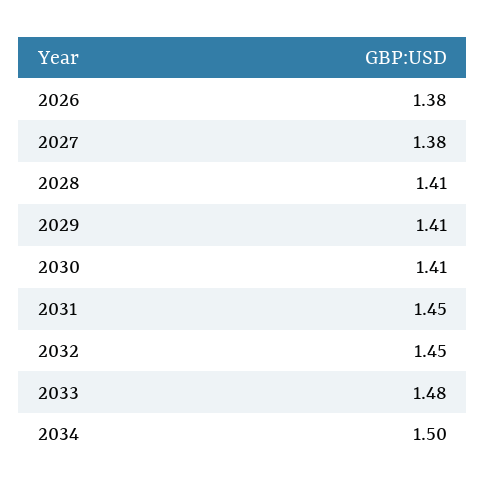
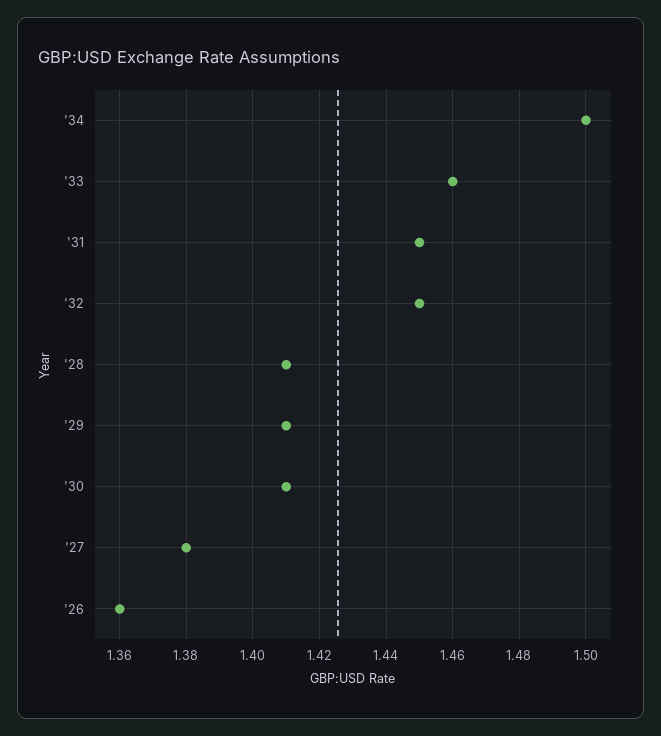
  {
-   "2026": 1.38,
+   "2026": 1.36,
    "2027": 1.38,
    "2028": 1.41,
    "2029": 1.41,
    "2030": 1.41,
    "2031": 1.45,
    "2032": 1.45,
-   "2033": 1.48,
+   "2033": 1.46,
    "2034": 1.5
  }

